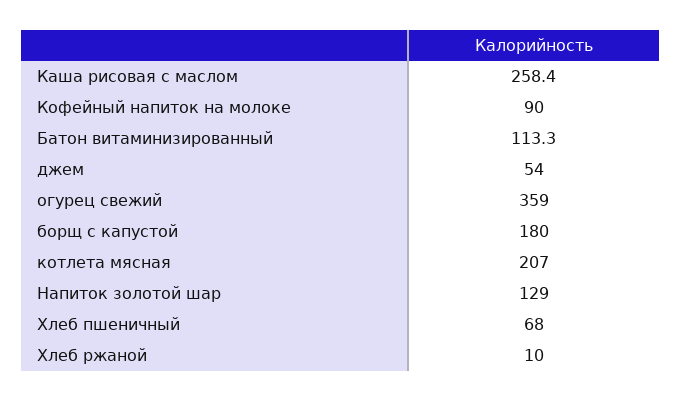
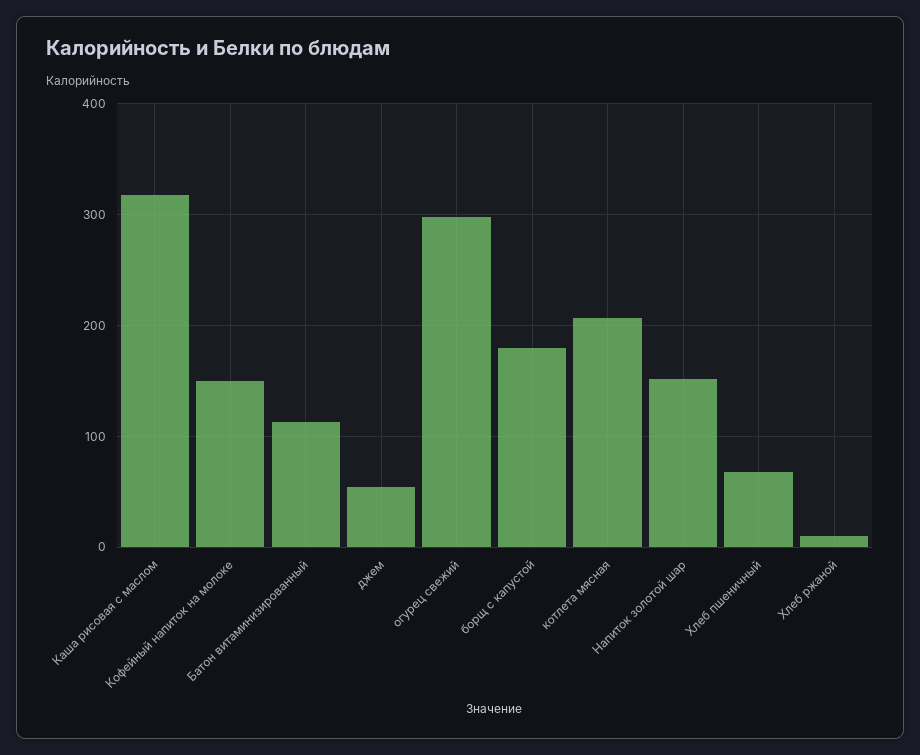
  {
-   "Каша рисовая с маслом": 258.4,
+   "Каша рисовая с маслом": 320,
-   "Кофейный напиток на молоке": 90,
+   "Кофейный напиток на молоке": 150,
    "Батон витаминизированный": 113.3,
    "джем": 54,
-   "огурец свежий": 359,
+   "огурец свежий": 300,
    "борщ с капустой": 180,
    "котлета мясная": 207,
-   "Напиток золотой шар": 129,
+   "Напиток золотой шар": 150,
    "Хлеб пшеничный": 68,
    "Хлеб ржаной": 10
  }

